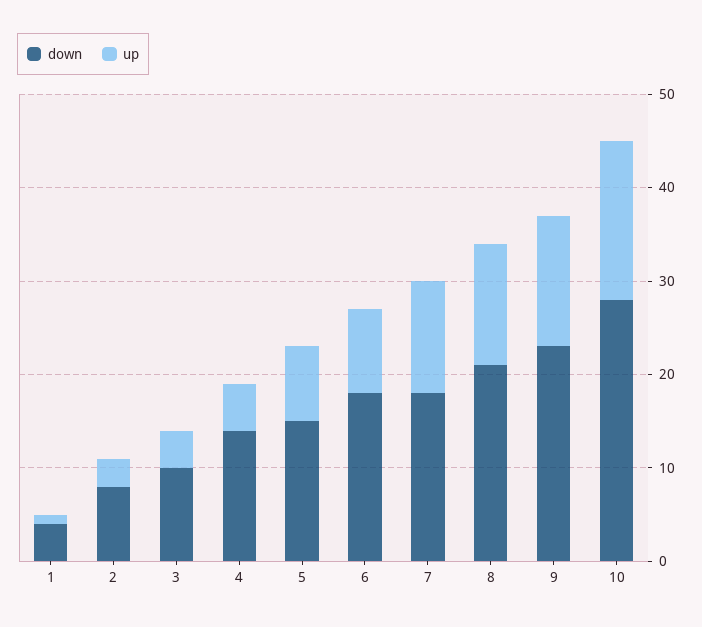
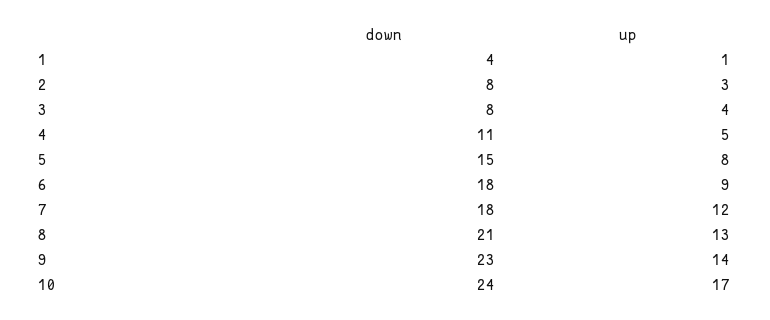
  {
    "down": {
      "1": 4,
      "2": 8,
-     "3": 10,
+     "3": 8,
-     "4": 14,
+     "4": 11,
      "5": 15,
      "6": 18,
      "7": 18,
      "8": 21,
      "9": 23,
-     "10": 28
+     "10": 24
    },
    "up": {
      "1": 1,
      "2": 3,
      "3": 4,
      "4": 5,
      "5": 8,
      "6": 9,
      "7": 12,
      "8": 13,
      "9": 14,
      "10": 17
    }
  }

